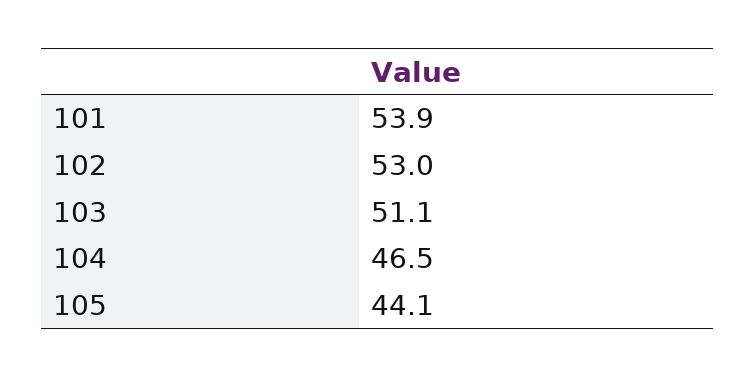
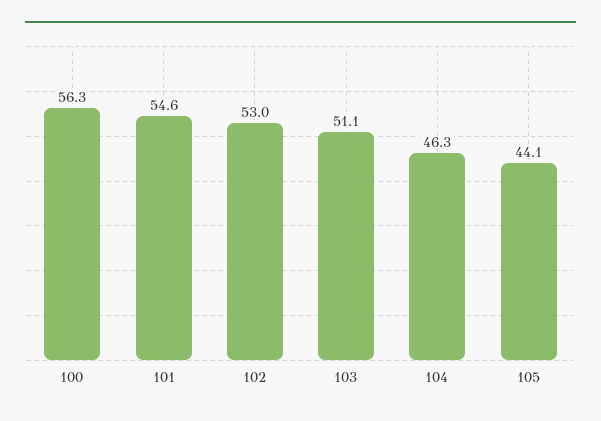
  {
-   "101": 53.9,
+   "101": 54.6,
    "102": 53,
    "103": 51.1,
-   "104": 46.5,
+   "104": 46.3,
-   "105": 44.1
+   "105": 44.1,
+   "100": 56.3
  }

